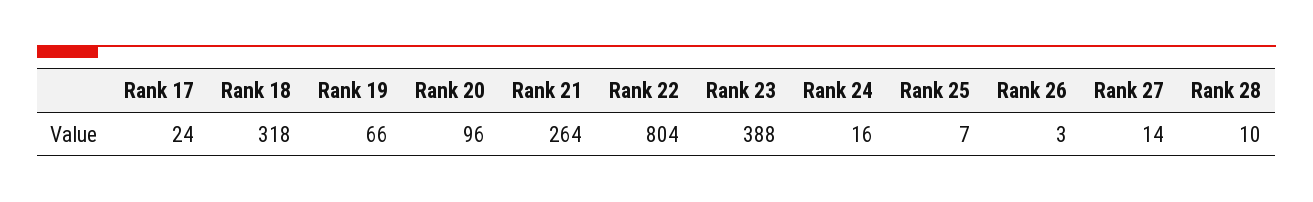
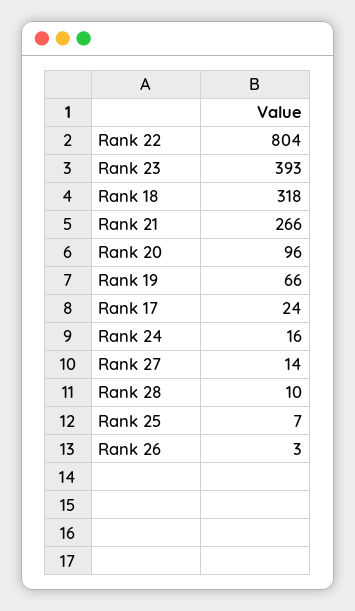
  {
    "Rank 17": 24,
    "Rank 18": 318,
    "Rank 19": 66,
    "Rank 20": 96,
-   "Rank 21": 264,
+   "Rank 21": 266,
    "Rank 22": 804,
-   "Rank 23": 388,
+   "Rank 23": 393,
    "Rank 24": 16,
    "Rank 25": 7,
    "Rank 26": 3,
    "Rank 27": 14,
    "Rank 28": 10
  }

